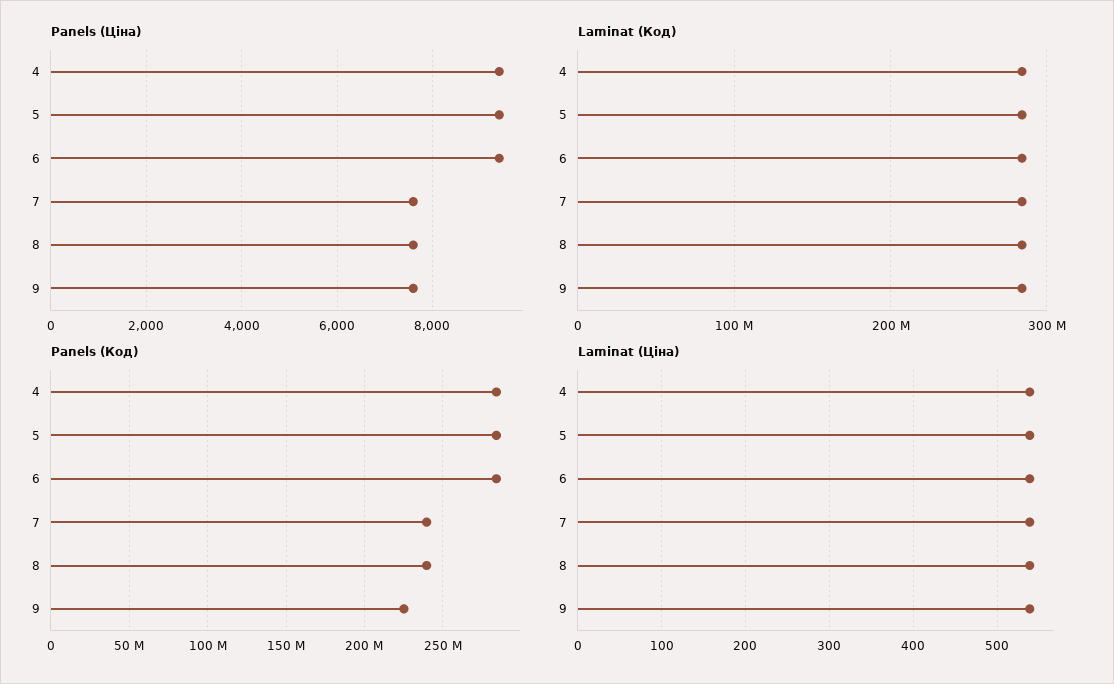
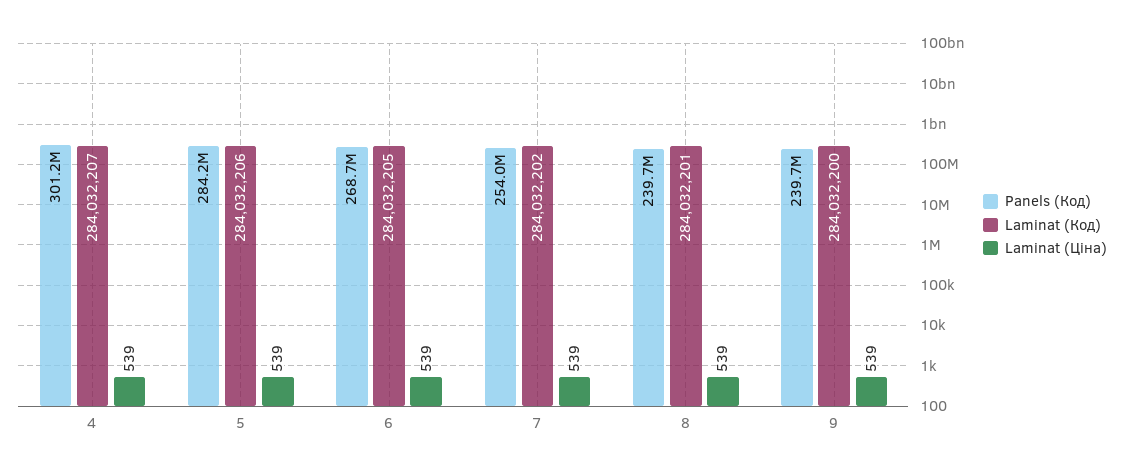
  {
-   "Panels (Ціна)": {
-     "4": 9400,
-     "5": 9400,
-     "6": 9400,
-     "7": 7600,
-     "8": 7600,
-     "9": 7600
-   },
    "Laminat (Код)": {
      "4": 284032207,
      "5": 284032206,
      "6": 284032205,
      "7": 284032202,
      "8": 284032201,
      "9": 284032200
    },
    "Panels (Код)": {
-     "4": 285000000,
+     "4": 301200000,
      "5": 284200000,
-     "6": 285000000,
+     "6": 268700000,
-     "7": 240000000,
+     "7": 254000000,
      "8": 239700000,
-     "9": 225000000
+     "9": 239700000
    },
    "Laminat (Ціна)": {
      "4": 539,
      "5": 539,
      "6": 539,
      "7": 539,
      "8": 539,
      "9": 539
    }
  }

